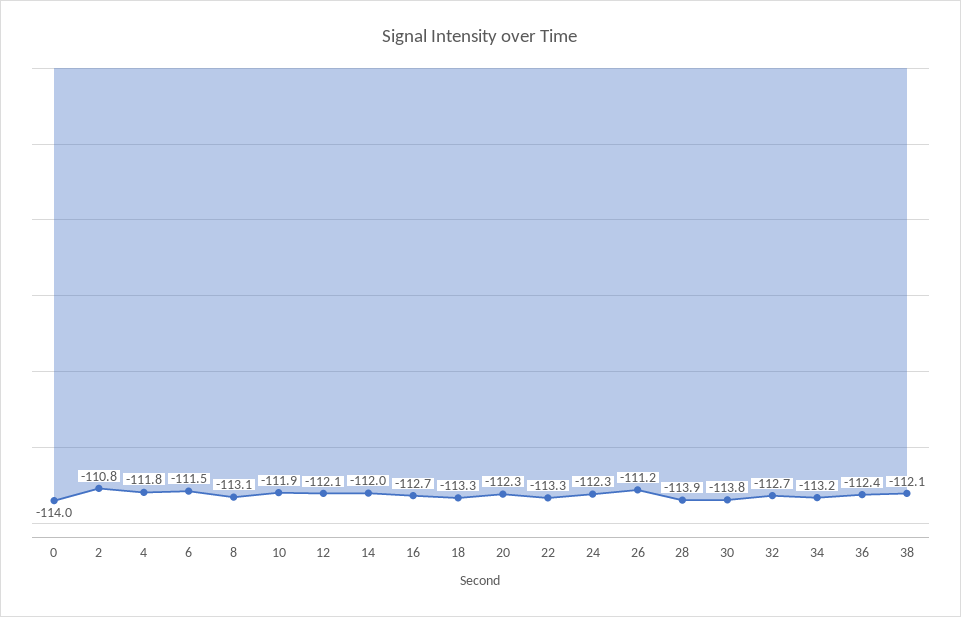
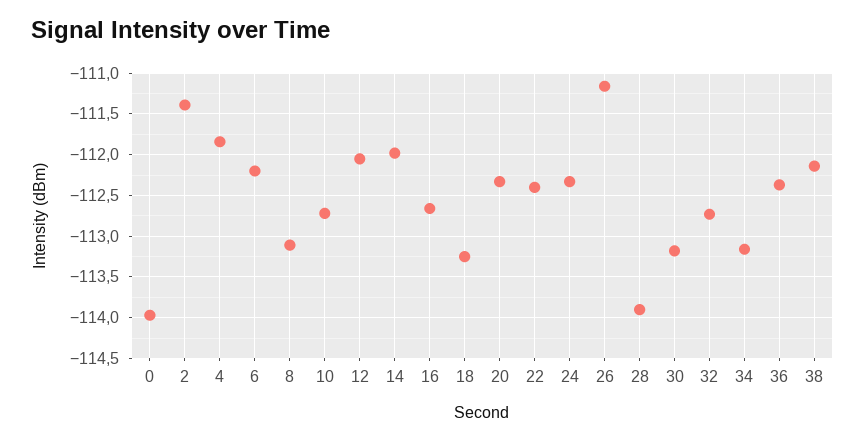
  {
    "0": -114,
-   "2": -110.8,
+   "2": -111.4,
    "4": -111.8,
-   "6": -111.5,
+   "6": -112.2,
    "8": -113.1,
-   "10": -111.9,
+   "10": -112.7,
    "12": -112.1,
    "14": -112,
    "16": -112.7,
    "18": -113.3,
    "20": -112.3,
-   "22": -113.3,
+   "22": -112.4,
    "24": -112.3,
    "26": -111.2,
    "28": -113.9,
-   "30": -113.8,
+   "30": -113.2,
    "32": -112.7,
    "34": -113.2,
    "36": -112.4,
    "38": -112.1
  }

